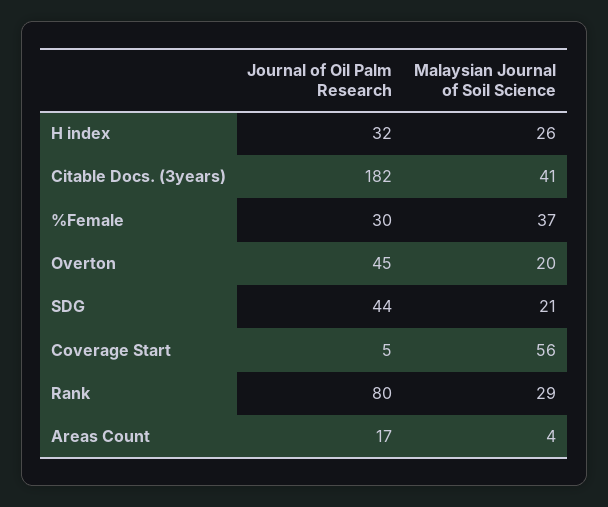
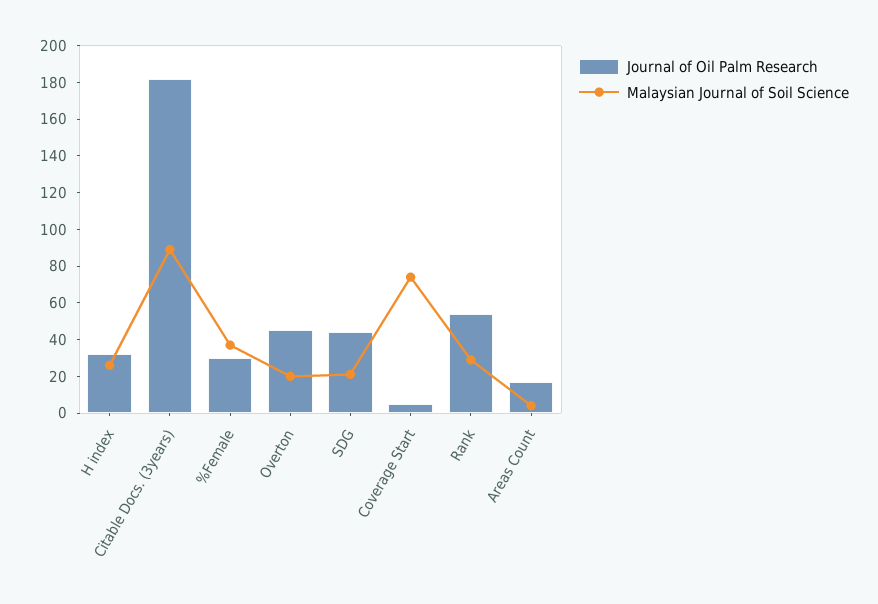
  {
    "Journal of Oil Palm Research": {
      "H index": 32,
      "Citable Docs. (3years)": 182,
      "%Female": 30,
      "Overton": 45,
      "SDG": 44,
      "Coverage Start": 5,
-     "Rank": 80,
+     "Rank": 55,
      "Areas Count": 17
    },
    "Malaysian Journal of Soil Science": {
      "H index": 26,
-     "Citable Docs. (3years)": 41,
+     "Citable Docs. (3years)": 90,
      "%Female": 37,
      "Overton": 20,
      "SDG": 21,
-     "Coverage Start": 56,
+     "Coverage Start": 75,
      "Rank": 29,
      "Areas Count": 4
    }
  }

